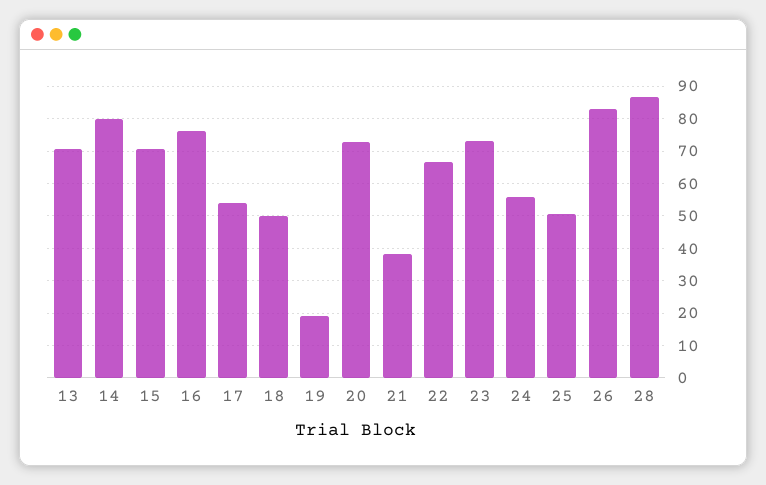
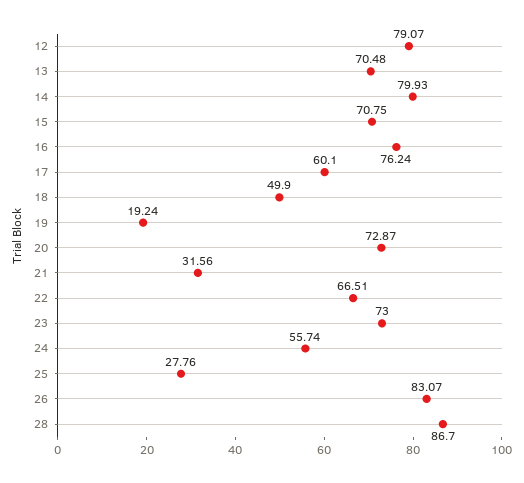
  {
    "13": 70.48,
    "14": 79.93,
    "15": 70.75,
    "16": 76.24,
-   "17": 54,
+   "17": 60.1,
    "18": 49.9,
    "19": 19.24,
    "20": 72.87,
-   "21": 38,
+   "21": 31.56,
    "22": 66.51,
    "23": 73,
    "24": 55.74,
-   "25": 50,
+   "25": 27.76,
    "26": 83.07,
-   "28": 86.7
+   "28": 86.7,
+   "12": 79.07
  }

